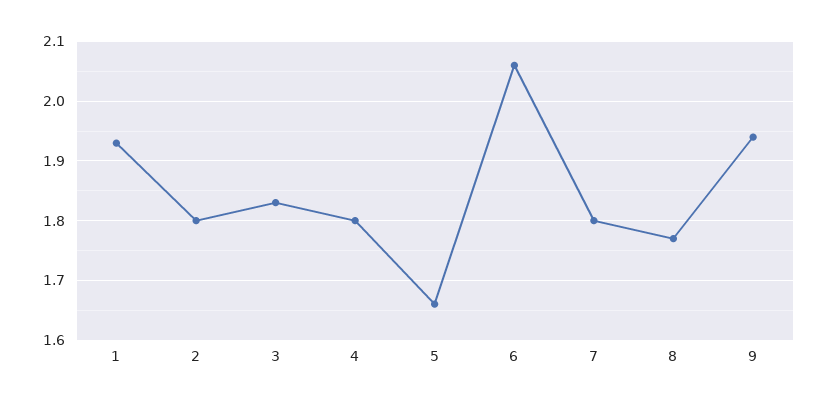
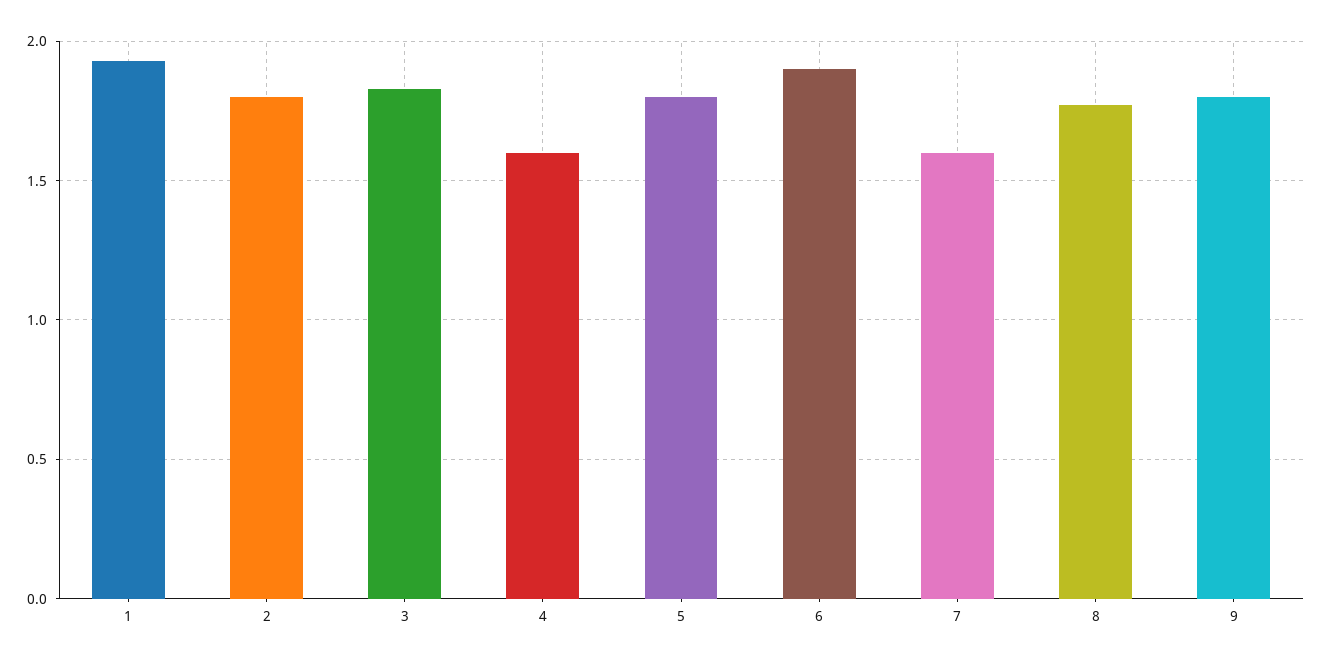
  {
    "1": 1.95,
    "2": 1.8,
    "3": 1.85,
-   "4": 1.8,
+   "4": 1.6,
-   "5": 1.65,
+   "5": 1.8,
-   "6": 2.05,
+   "6": 1.9,
-   "7": 1.8,
+   "7": 1.6,
    "8": 1.75,
-   "9": 1.95
+   "9": 1.8
  }

